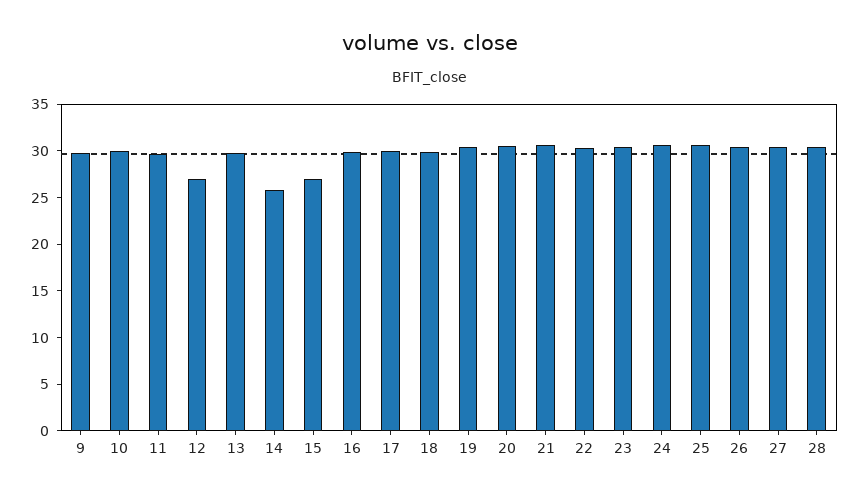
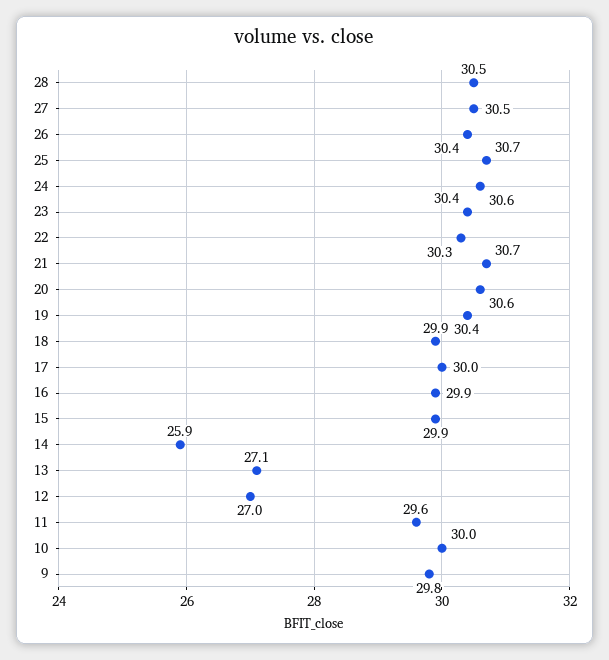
  {
    "9": 29.8,
    "10": 30,
    "11": 29.6,
    "12": 27,
-   "13": 30,
+   "13": 27.1,
    "14": 25.9,
-   "15": 27,
+   "15": 29.9,
    "16": 29.9,
    "17": 30,
    "18": 29.9,
    "19": 30.4,
    "20": 30.6,
    "21": 30.7,
    "22": 30.3,
    "23": 30.4,
    "24": 30.6,
    "25": 30.7,
    "26": 30.4,
    "27": 30.5,
    "28": 30.5
  }

